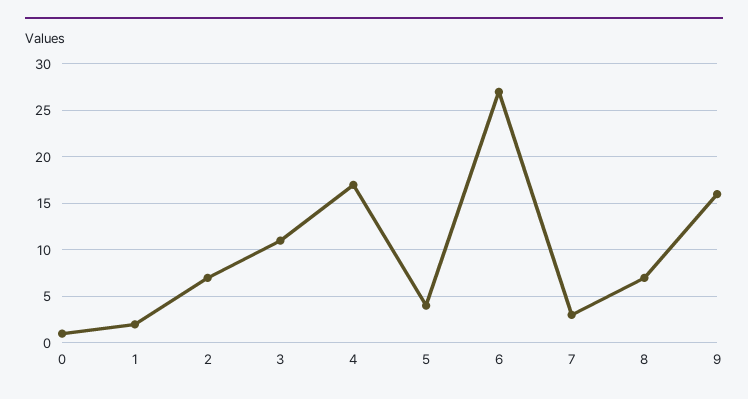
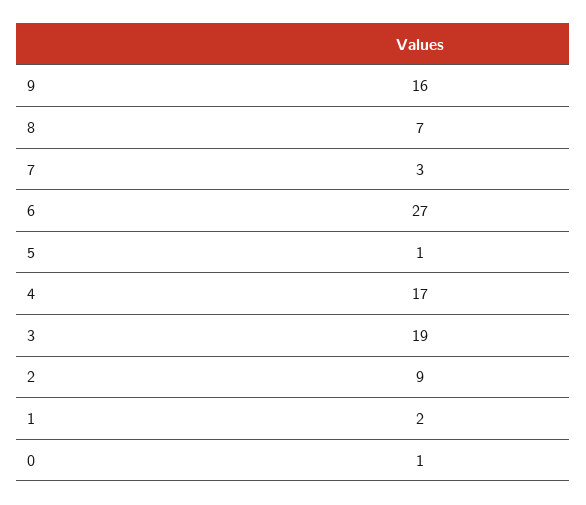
  {
    "0": 1,
    "1": 2,
-   "2": 7,
+   "2": 9,
-   "3": 11,
+   "3": 19,
    "4": 17,
-   "5": 4,
+   "5": 1,
    "6": 27,
    "7": 3,
    "8": 7,
    "9": 16
  }

